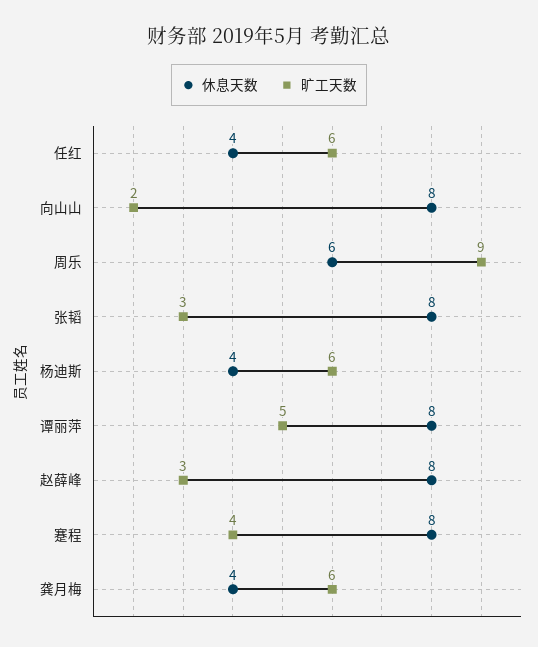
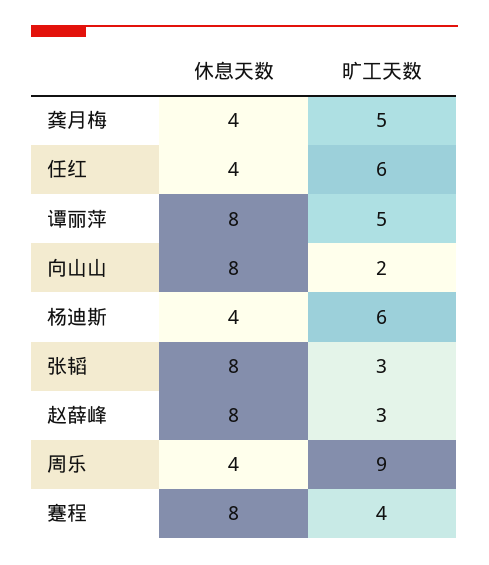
  {
    "休息天数": {
      "任红": 4,
      "向山山": 8,
-     "周乐": 6,
+     "周乐": 4,
      "张韬": 8,
      "杨迪斯": 4,
      "谭丽萍": 8,
      "赵薛峰": 8,
      "蹇程": 8,
      "龚月梅": 4
    },
    "旷工天数": {
      "任红": 6,
      "向山山": 2,
      "周乐": 9,
      "张韬": 3,
      "杨迪斯": 6,
      "谭丽萍": 5,
      "赵薛峰": 3,
      "蹇程": 4,
-     "龚月梅": 6
+     "龚月梅": 5
    }
  }

